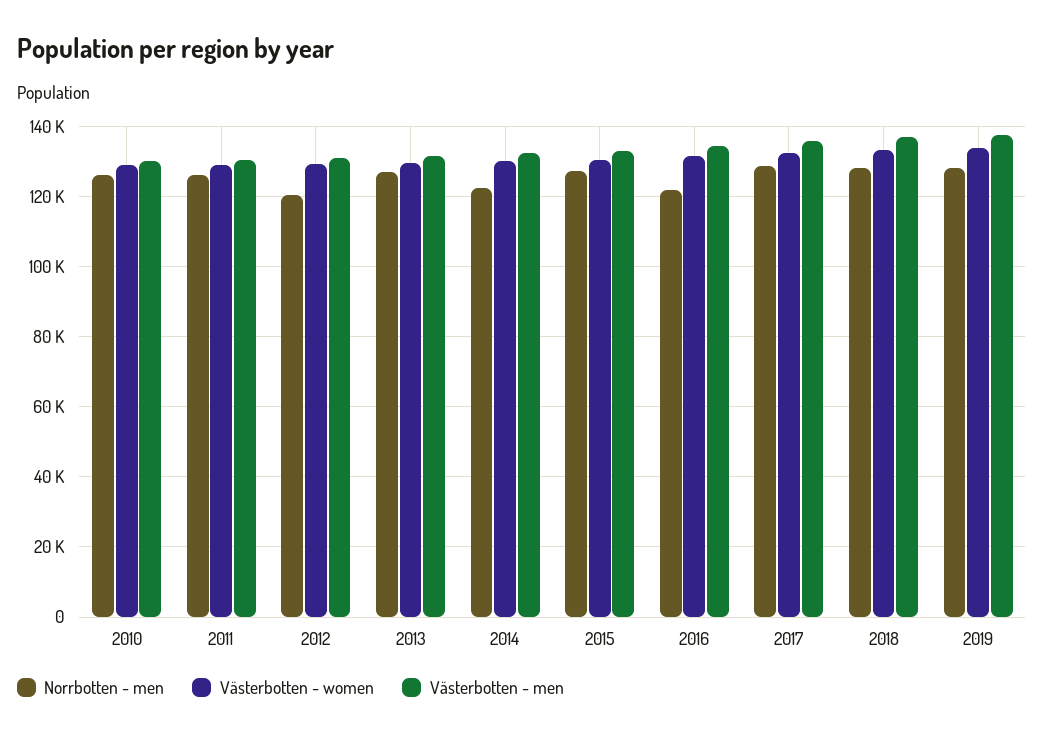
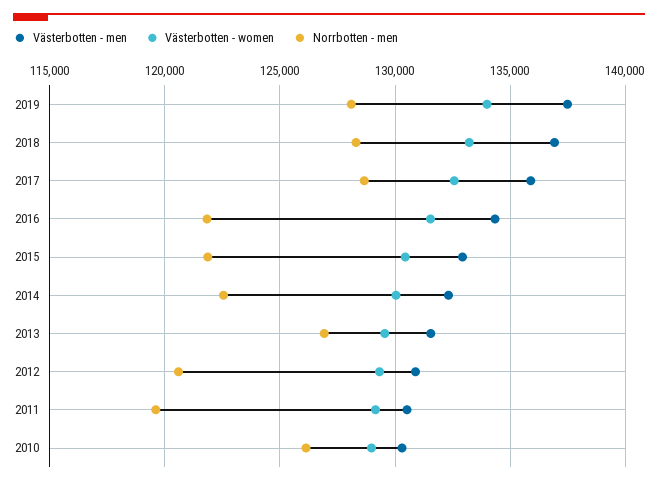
  {
    "Norrbotten - men": {
      "2010": 126000,
-     "2011": 126000,
+     "2011": 119500,
      "2012": 120500,
      "2013": 127000,
      "2014": 122500,
-     "2015": 128000,
+     "2015": 122000,
      "2016": 122000,
      "2017": 128500,
      "2018": 128500,
      "2019": 128000
    },
    "Västerbotten - women": {
      "2010": 129000,
      "2011": 129000,
      "2012": 129500,
      "2013": 129500,
      "2014": 130000,
      "2015": 130500,
      "2016": 131500,
      "2017": 132500,
      "2018": 133000,
      "2019": 134000
    },
    "Västerbotten - men": {
      "2010": 130500,
      "2011": 130500,
      "2012": 131000,
      "2013": 131500,
      "2014": 132500,
      "2015": 133000,
      "2016": 134500,
      "2017": 136000,
      "2018": 137000,
      "2019": 137500
    }
  }

